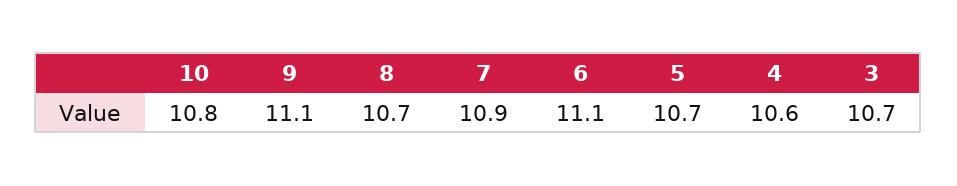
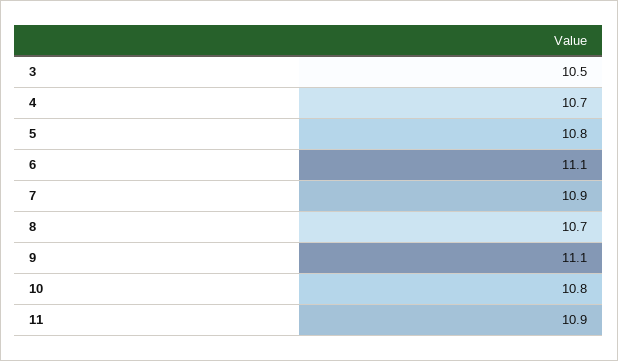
  {
    "10": 10.8,
    "9": 11.1,
    "8": 10.7,
    "7": 10.9,
    "6": 11.1,
-   "5": 10.7,
+   "5": 10.8,
-   "4": 10.6,
+   "4": 10.7,
-   "3": 10.7
+   "3": 10.5,
+   "11": 10.9
  }

